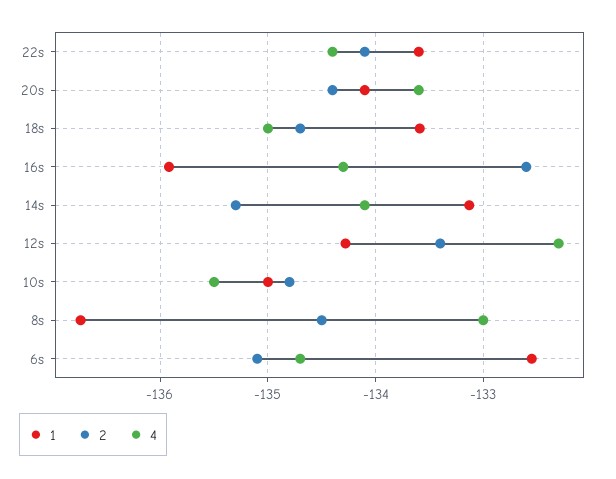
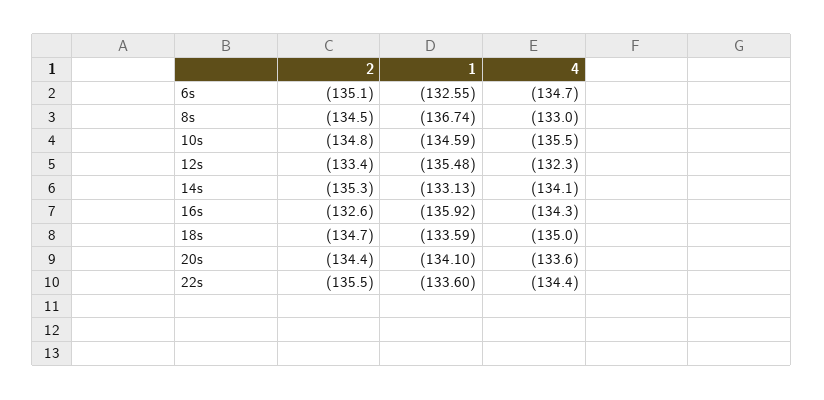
  {
    "1": {
      "22s": -133.6,
      "20s": -134.1,
      "18s": -133.59,
      "16s": -135.92,
      "14s": -133.13,
-     "12s": -134.3,
+     "12s": -135.48,
-     "10s": -135,
+     "10s": -134.59,
      "8s": -136.74,
      "6s": -132.55
    },
    "2": {
-     "22s": -134.1,
+     "22s": -135.5,
      "20s": -134.4,
      "18s": -134.7,
      "16s": -132.6,
      "14s": -135.3,
      "12s": -133.4,
      "10s": -134.8,
      "8s": -134.5,
      "6s": -135.1
    },
    "4": {
      "22s": -134.4,
      "20s": -133.6,
      "18s": -135,
      "16s": -134.3,
      "14s": -134.1,
      "12s": -132.3,
      "10s": -135.5,
      "8s": -133,
      "6s": -134.7
    }
  }

